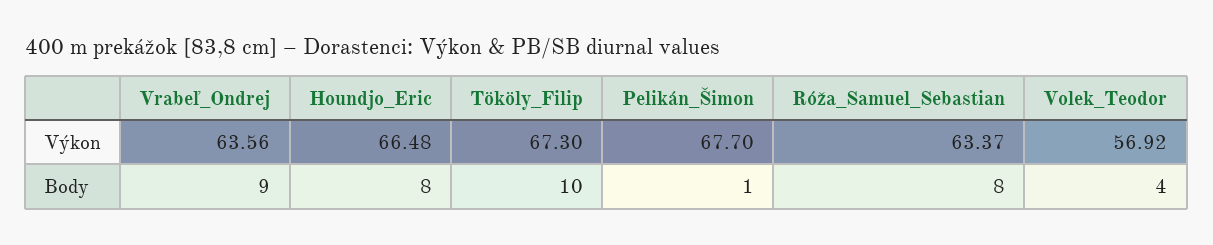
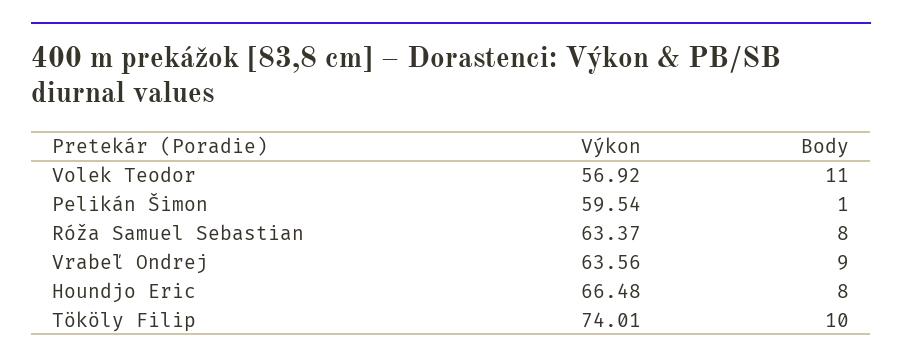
  {
    "Vrabeľ_Ondrej": {
      "Výkon": 63.56,
      "Body": 9
    },
    "Houndjo_Eric": {
      "Výkon": 66.48,
      "Body": 8
    },
    "Tököly_Filip": {
-     "Výkon": 67.3,
+     "Výkon": 74.01,
      "Body": 10
    },
    "Pelikán_Šimon": {
-     "Výkon": 67.7,
+     "Výkon": 59.54,
      "Body": 1
    },
    "Róža_Samuel_Sebastian": {
      "Výkon": 63.37,
      "Body": 8
    },
    "Volek_Teodor": {
      "Výkon": 56.92,
-     "Body": 4
+     "Body": 11
    }
  }

